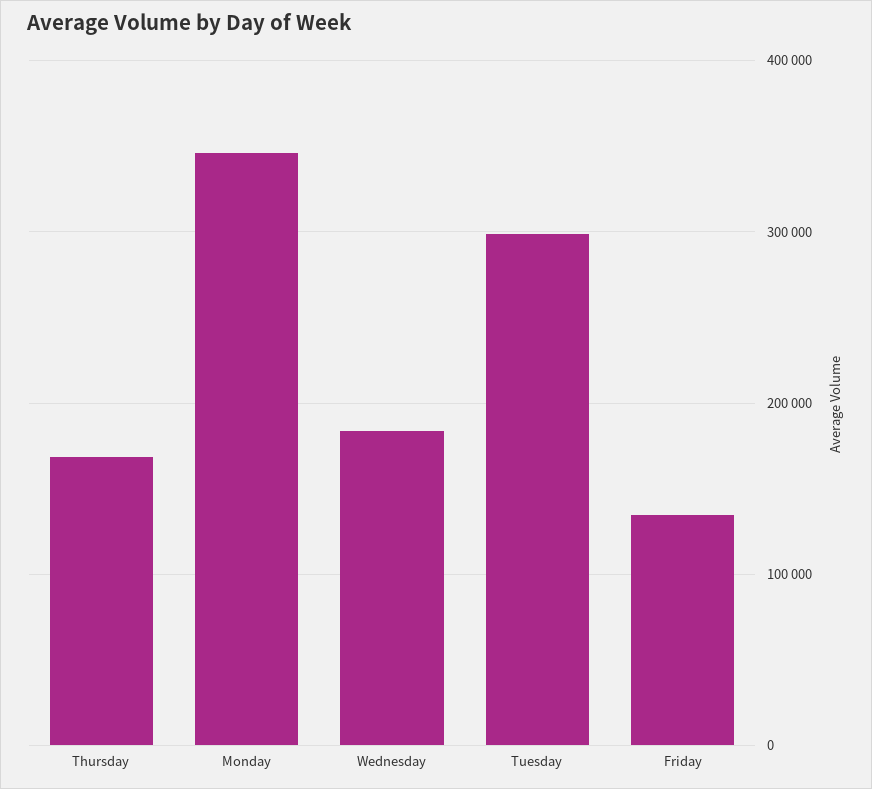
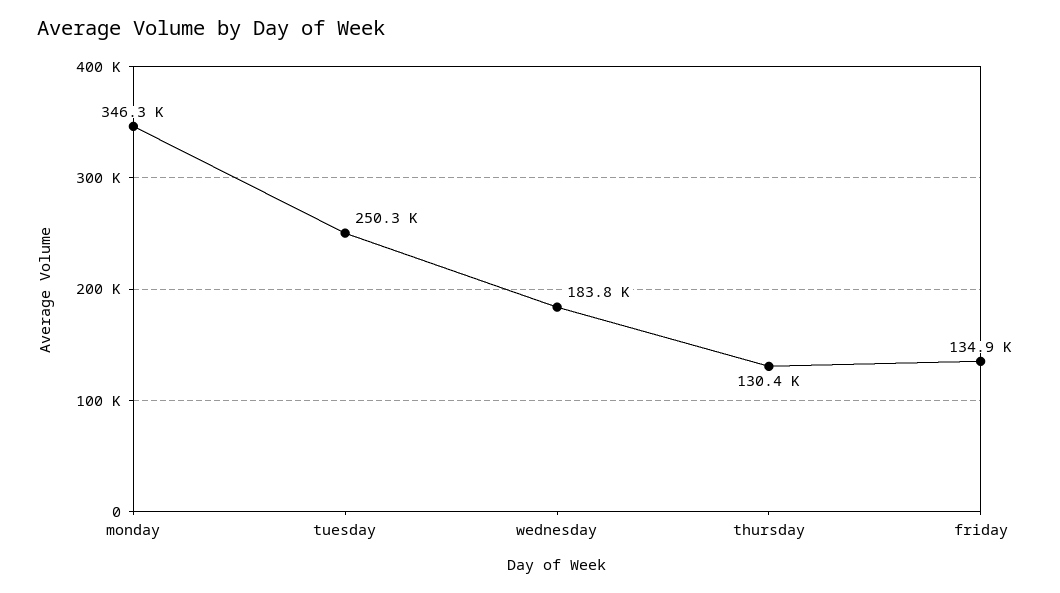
  {
-   "Thursday": 170000,
+   "Thursday": 130400,
    "Monday": 346300,
    "Wednesday": 183800,
-   "Tuesday": 300000,
+   "Tuesday": 250300,
    "Friday": 134900
  }

